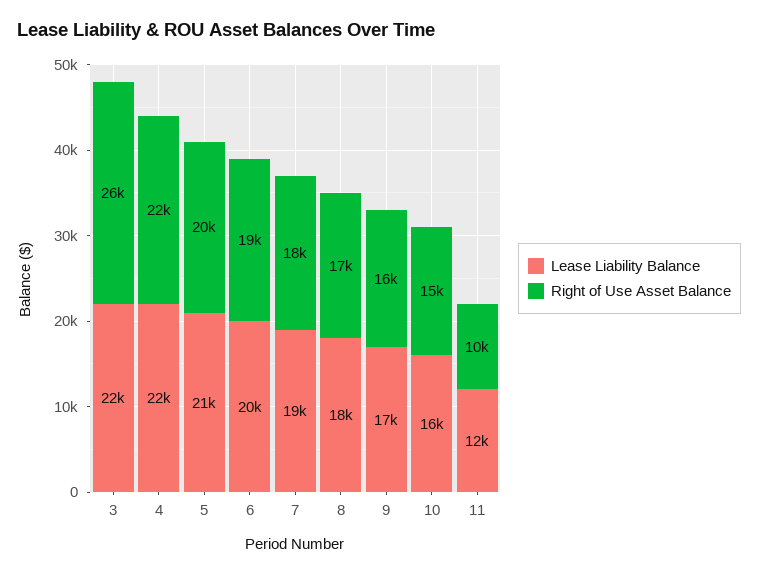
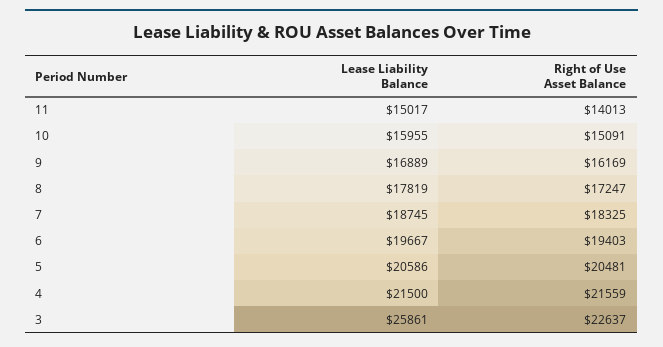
  {
    "Lease Liability Balance": {
-     "3": 22000,
+     "3": 25861,
      "4": 21500,
      "5": 20586,
      "6": 19667,
      "7": 18745,
      "8": 17819,
      "9": 16889,
      "10": 15955,
-     "11": 12000
+     "11": 15017
    },
    "Right of Use Asset Balance": {
-     "3": 26000,
+     "3": 22637,
      "4": 21559,
      "5": 20481,
      "6": 19403,
      "7": 18325,
      "8": 17247,
      "9": 16169,
      "10": 15091,
-     "11": 10000
+     "11": 14013
    }
  }

